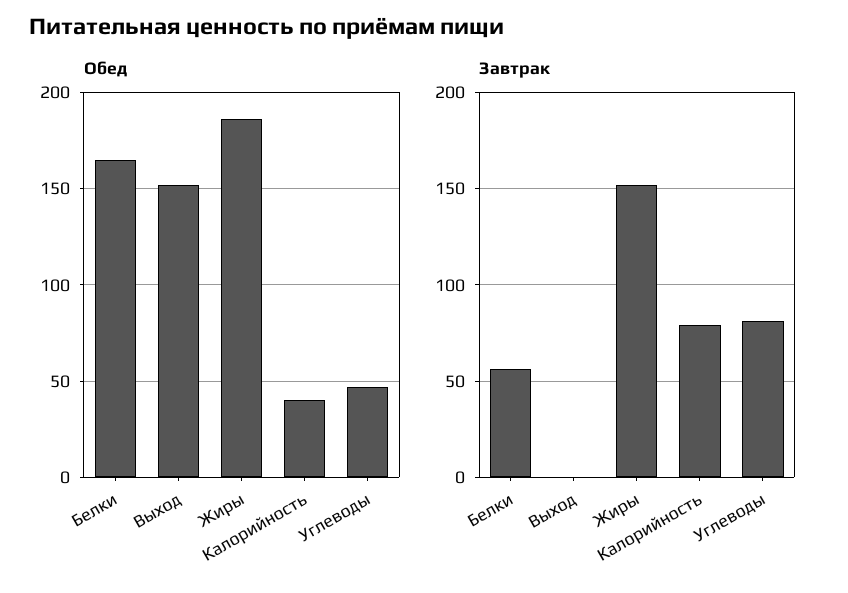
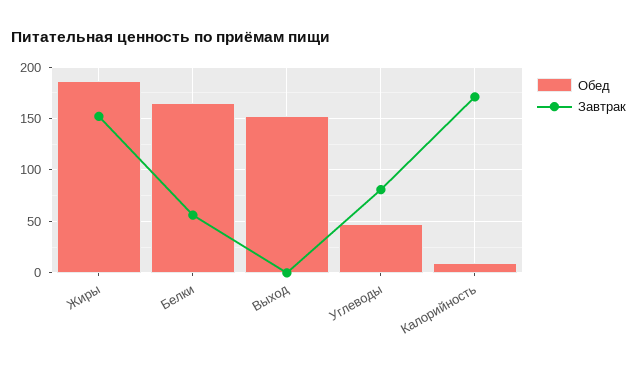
  {
    "Обед": {
      "Белки": 165,
      "Выход": 150,
      "Жиры": 185,
-     "Калорийность": 40,
+     "Калорийность": 10,
      "Углеводы": 45
    },
    "Завтрак": {
      "Белки": 55,
      "Выход": 0,
      "Жиры": 150,
-     "Калорийность": 80,
+     "Калорийность": 170,
      "Углеводы": 80
    }
  }

